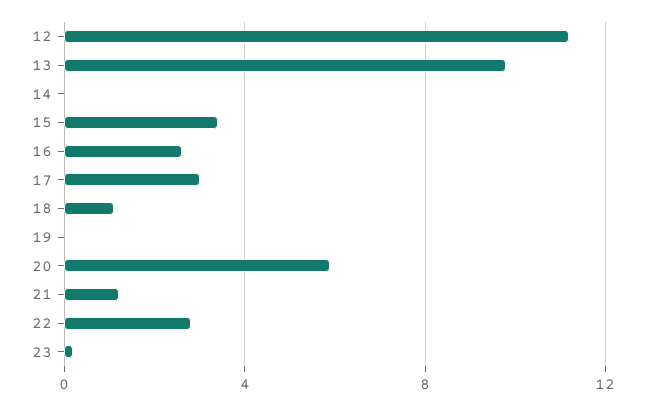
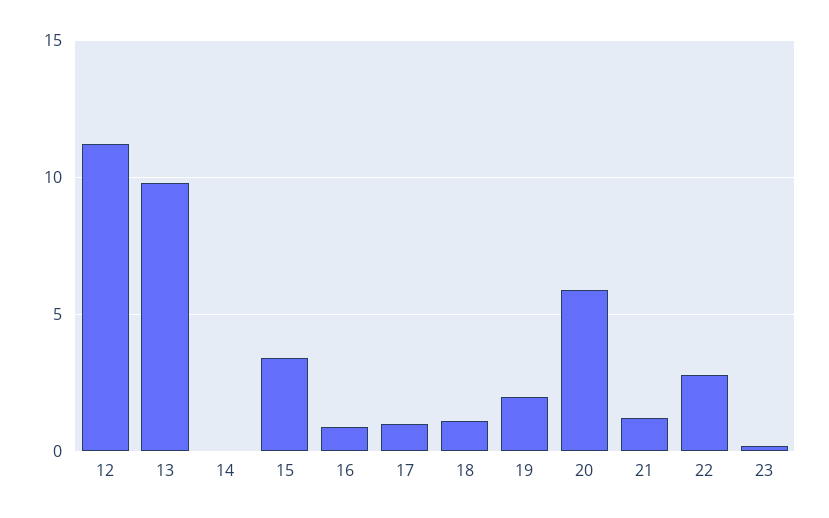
  {
    "12": 11,
    "13": 10,
    "14": 0,
    "15": 3.5,
-   "16": 2.5,
+   "16": 1,
-   "17": 3,
+   "17": 1,
    "18": 1,
-   "19": 0,
+   "19": 2,
    "20": 6,
    "21": 1,
    "22": 3,
    "23": 0
  }

